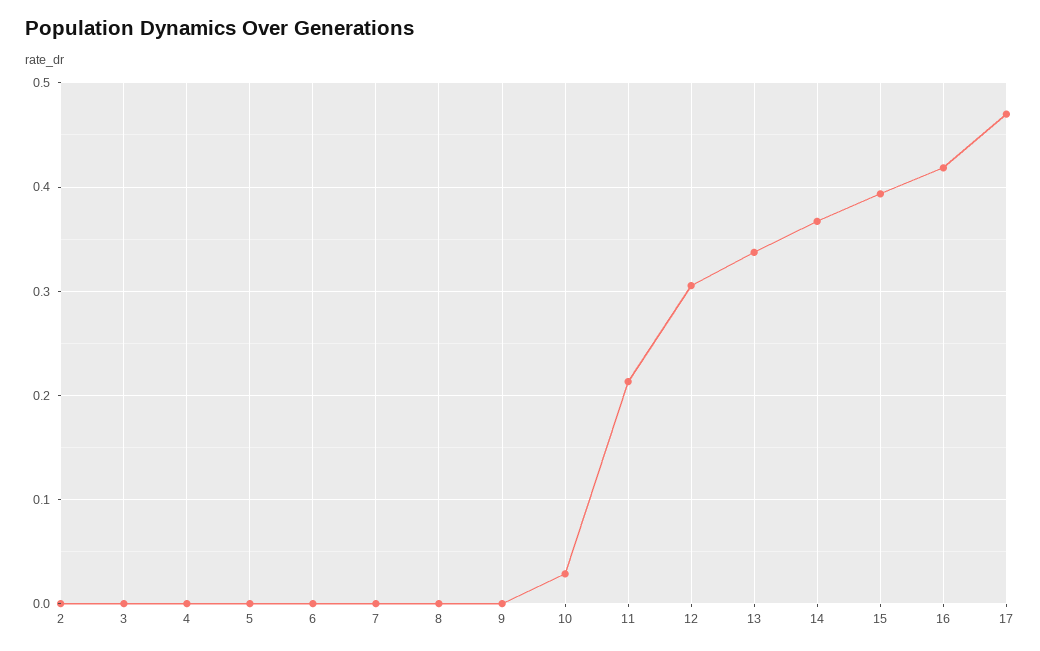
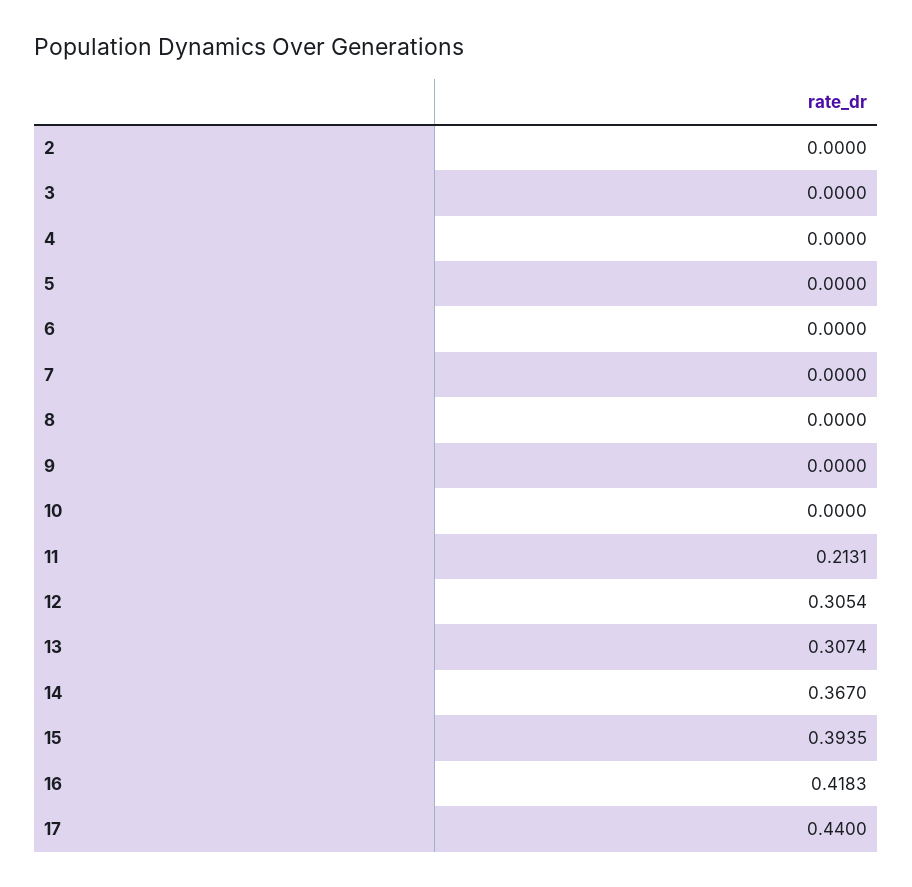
  {
    "2": 0,
    "3": 0,
    "4": 0,
    "5": 0,
    "6": 0,
    "7": 0,
    "8": 0,
    "9": 0,
-   "10": 0.03,
+   "10": 0,
    "11": 0.2131,
    "12": 0.3054,
-   "13": 0.34,
+   "13": 0.3074,
    "14": 0.367,
    "15": 0.3935,
    "16": 0.4183,
-   "17": 0.47
+   "17": 0.44
  }

